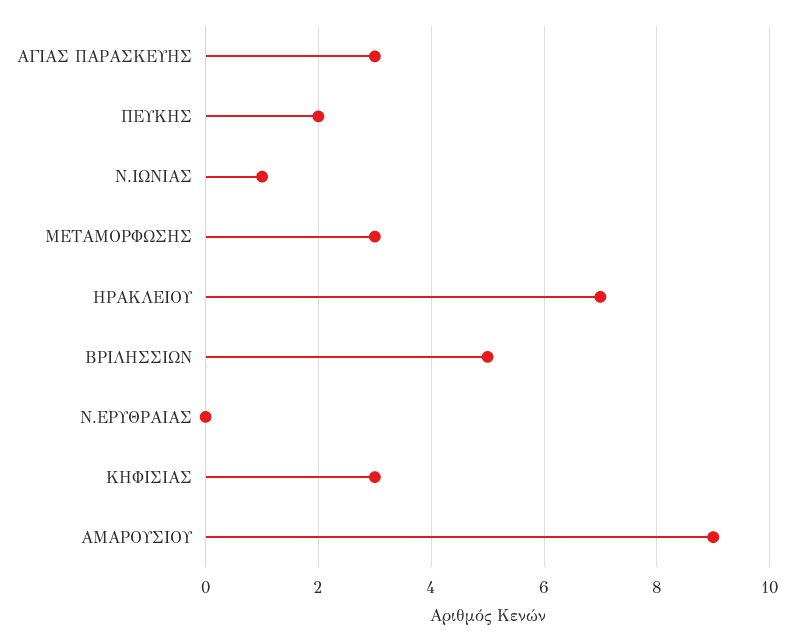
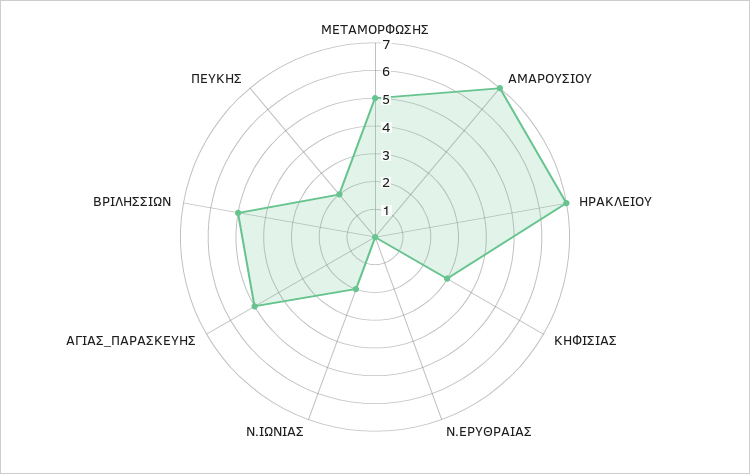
  {
-   "ΑΓΙΑΣ ΠΑΡΑΣΚΕΥΗΣ": 3,
+   "ΑΓΙΑΣ ΠΑΡΑΣΚΕΥΗΣ": 5,
    "ΠΕΥΚΗΣ": 2,
-   "Ν.ΙΩΝΙΑΣ": 1,
+   "Ν.ΙΩΝΙΑΣ": 2,
-   "ΜΕΤΑΜΟΡΦΩΣΗΣ": 3,
+   "ΜΕΤΑΜΟΡΦΩΣΗΣ": 5,
    "ΗΡΑΚΛΕΙΟΥ": 7,
    "ΒΡΙΛΗΣΣΙΩΝ": 5,
    "Ν.ΕΡΥΘΡΑΙΑΣ": 0,
    "ΚΗΦΙΣΙΑΣ": 3,
-   "ΑΜΑΡΟΥΣΙΟΥ": 9
+   "ΑΜΑΡΟΥΣΙΟΥ": 7
  }

